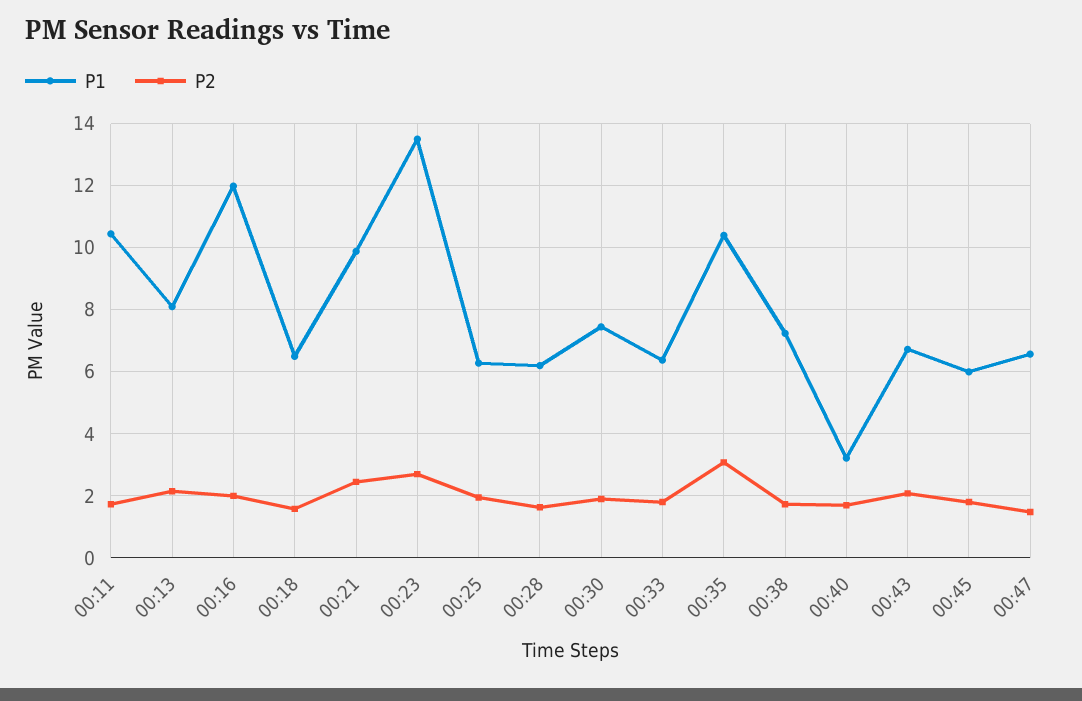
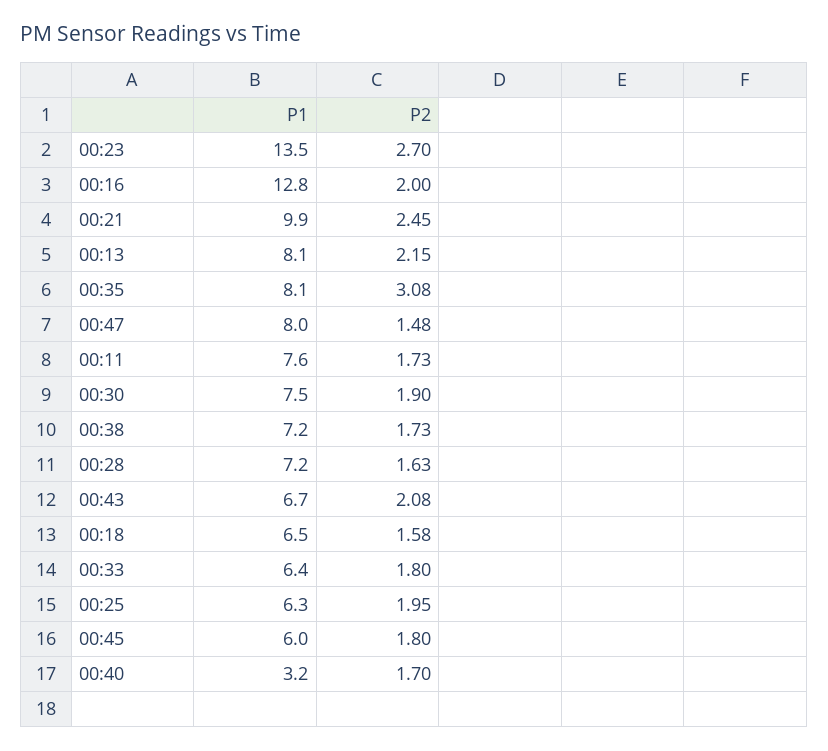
  {
    "P1": {
-     "00:11": 10.4,
+     "00:11": 7.6,
      "00:13": 8.1,
-     "00:16": 12,
+     "00:16": 12.8,
      "00:18": 6.5,
      "00:21": 9.9,
      "00:23": 13.5,
      "00:25": 6.3,
-     "00:28": 6.2,
+     "00:28": 7.2,
      "00:30": 7.5,
      "00:33": 6.4,
-     "00:35": 10.4,
+     "00:35": 8.1,
      "00:38": 7.2,
      "00:40": 3.2,
      "00:43": 6.7,
      "00:45": 6,
-     "00:47": 6.6
+     "00:47": 8
    },
    "P2": {
      "00:11": 1.73,
      "00:13": 2.15,
      "00:16": 2,
      "00:18": 1.58,
      "00:21": 2.45,
      "00:23": 2.7,
      "00:25": 1.95,
      "00:28": 1.63,
      "00:30": 1.9,
      "00:33": 1.8,
      "00:35": 3.08,
      "00:38": 1.73,
      "00:40": 1.7,
      "00:43": 2.08,
      "00:45": 1.8,
      "00:47": 1.48
    }
  }

